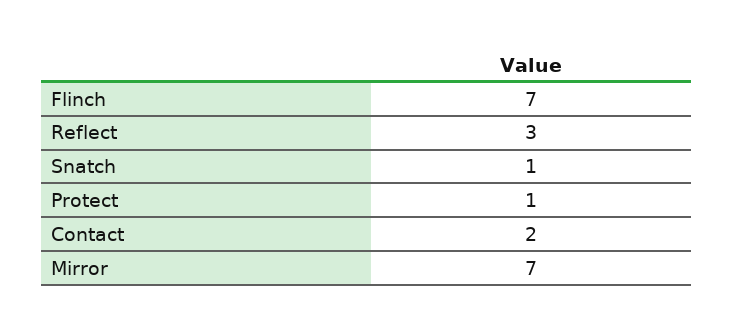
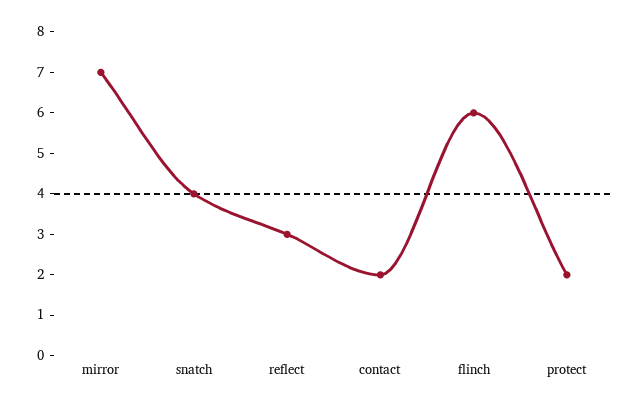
  {
-   "Flinch": 7,
+   "Flinch": 6,
    "Reflect": 3,
-   "Snatch": 1,
+   "Snatch": 4,
-   "Protect": 1,
+   "Protect": 2,
    "Contact": 2,
    "Mirror": 7
  }

